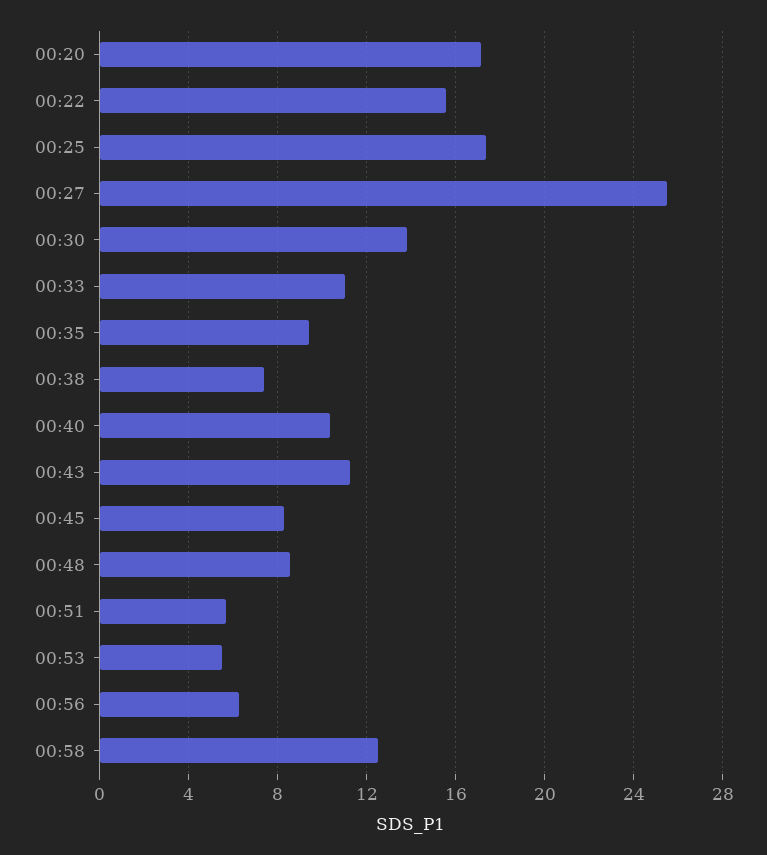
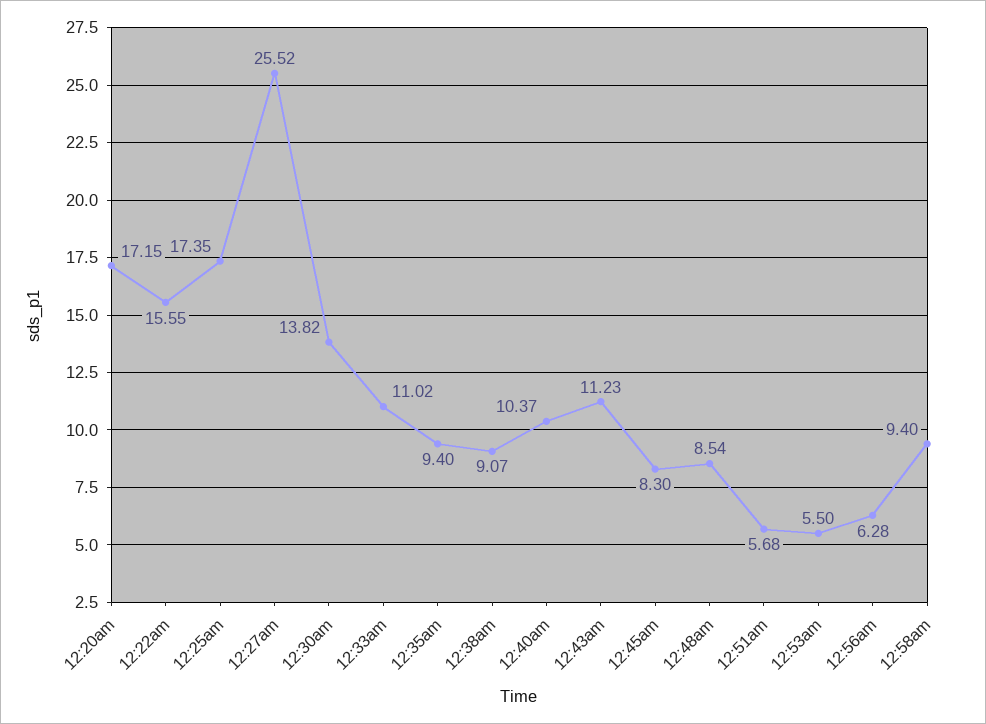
  {
    "00:20": 17.15,
    "00:22": 15.55,
    "00:25": 17.35,
    "00:27": 25.52,
    "00:30": 13.82,
    "00:33": 11.02,
    "00:35": 9.4,
-   "00:38": 7.5,
+   "00:38": 9.07,
    "00:40": 10.37,
    "00:43": 11.23,
    "00:45": 8.3,
    "00:48": 8.54,
    "00:51": 5.68,
    "00:53": 5.5,
    "00:56": 6.28,
-   "00:58": 12.5
+   "00:58": 9.4
  }

